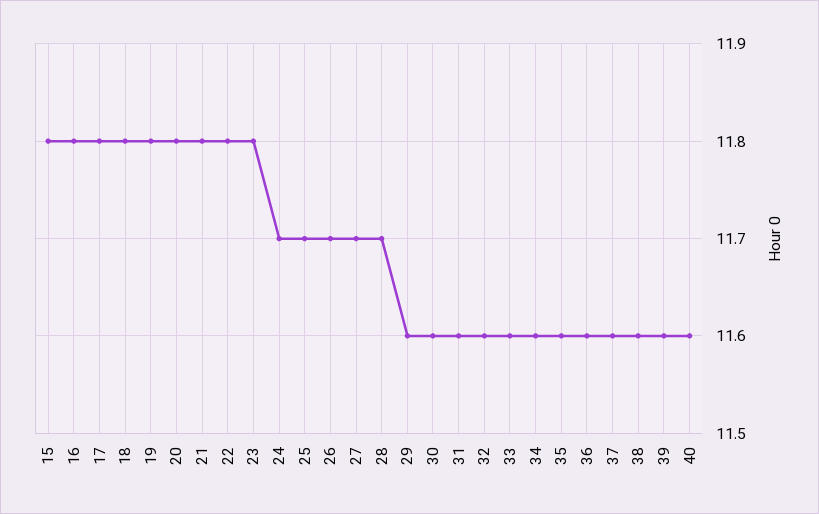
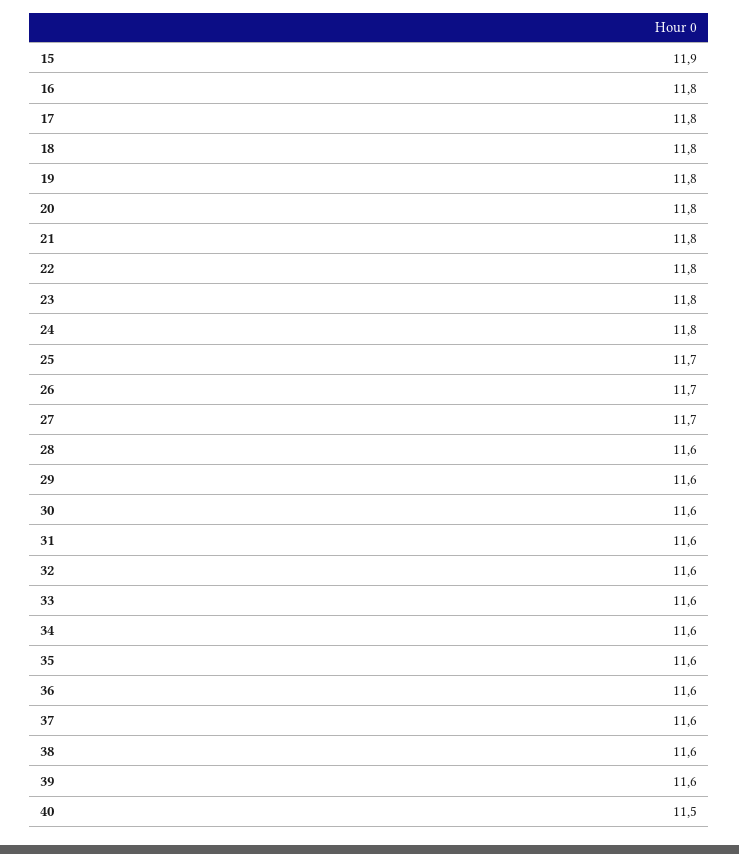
  {
-   "15": 11.8,
+   "15": 11.9,
    "16": 11.8,
    "17": 11.8,
    "18": 11.8,
    "19": 11.8,
    "20": 11.8,
    "21": 11.8,
    "22": 11.8,
    "23": 11.8,
-   "24": 11.7,
+   "24": 11.8,
    "25": 11.7,
    "26": 11.7,
    "27": 11.7,
-   "28": 11.7,
+   "28": 11.6,
    "29": 11.6,
    "30": 11.6,
    "31": 11.6,
    "32": 11.6,
    "33": 11.6,
    "34": 11.6,
    "35": 11.6,
    "36": 11.6,
    "37": 11.6,
    "38": 11.6,
    "39": 11.6,
-   "40": 11.6
+   "40": 11.5
  }

